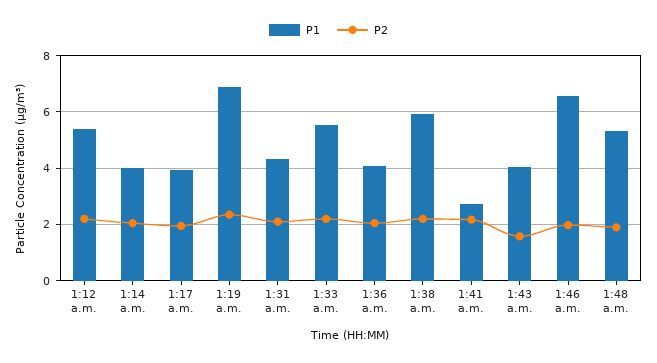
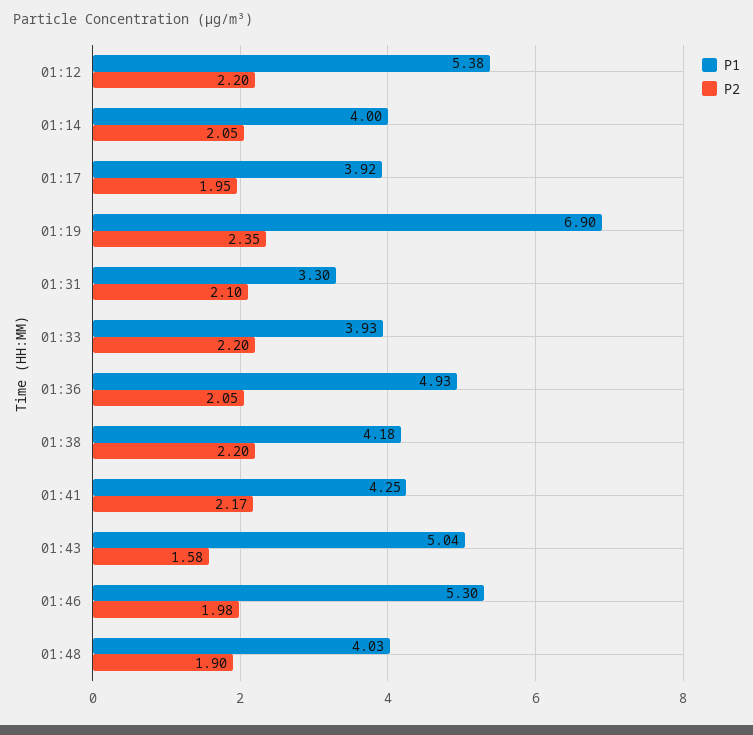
  {
    "P1": {
      "1:12 a.m.": 5.38,
      "1:14 a.m.": 4,
      "1:17 a.m.": 3.92,
      "1:19 a.m.": 6.9,
-     "1:31 a.m.": 4.25,
+     "1:31 a.m.": 3.3,
-     "1:33 a.m.": 5.5,
+     "1:33 a.m.": 3.93,
-     "1:36 a.m.": 4,
+     "1:36 a.m.": 4.93,
-     "1:38 a.m.": 6,
+     "1:38 a.m.": 4.18,
-     "1:41 a.m.": 2.75,
+     "1:41 a.m.": 4.25,
-     "1:43 a.m.": 4,
+     "1:43 a.m.": 5.04,
-     "1:46 a.m.": 6.5,
+     "1:46 a.m.": 5.3,
-     "1:48 a.m.": 5.25
+     "1:48 a.m.": 4.03
    },
    "P2": {
      "1:12 a.m.": 2.2,
      "1:14 a.m.": 2.05,
      "1:17 a.m.": 1.95,
      "1:19 a.m.": 2.35,
      "1:31 a.m.": 2.1,
      "1:33 a.m.": 2.2,
      "1:36 a.m.": 2.05,
      "1:38 a.m.": 2.2,
      "1:41 a.m.": 2.17,
      "1:43 a.m.": 1.58,
      "1:46 a.m.": 1.98,
      "1:48 a.m.": 1.9
    }
  }

